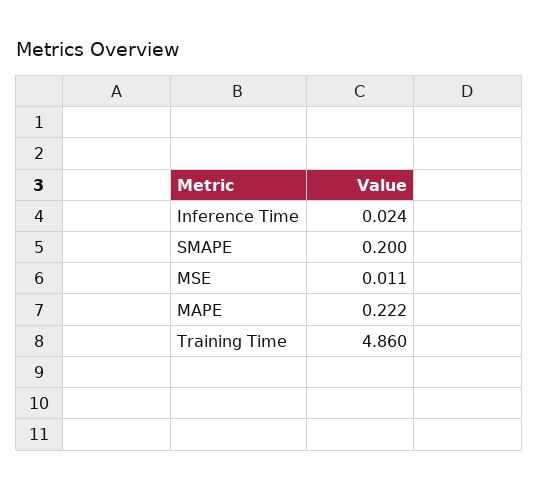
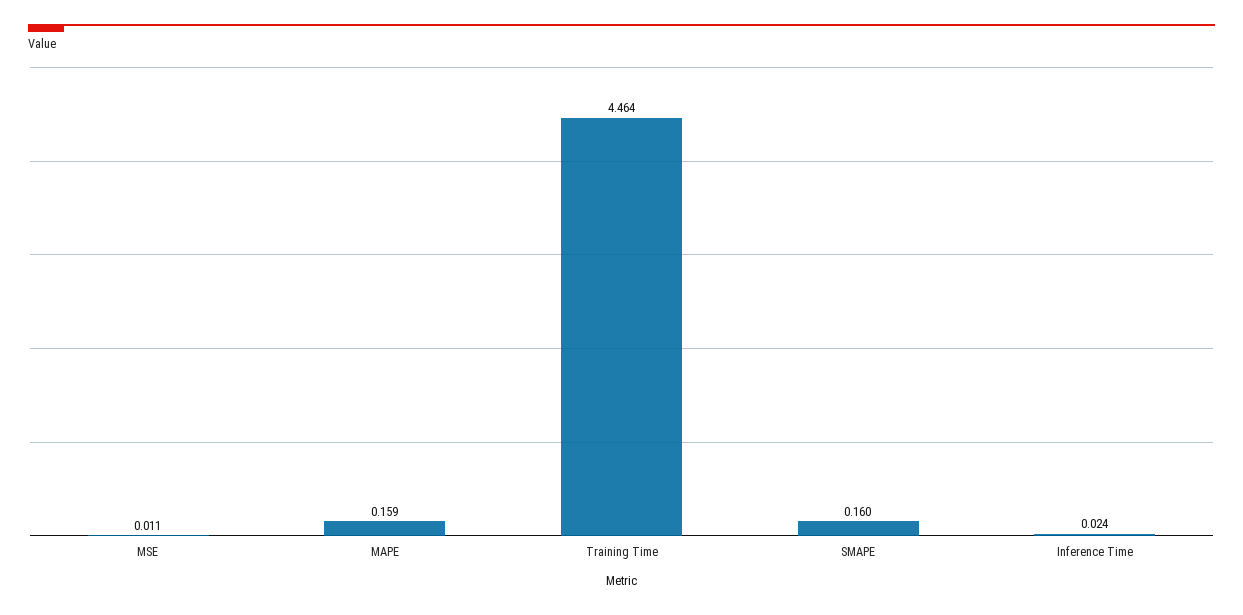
  {
    "Inference Time": 0.024,
-   "SMAPE": 0.2,
+   "SMAPE": 0.16,
    "MSE": 0.011,
-   "MAPE": 0.222,
+   "MAPE": 0.159,
-   "Training Time": 4.86
+   "Training Time": 4.464
  }

